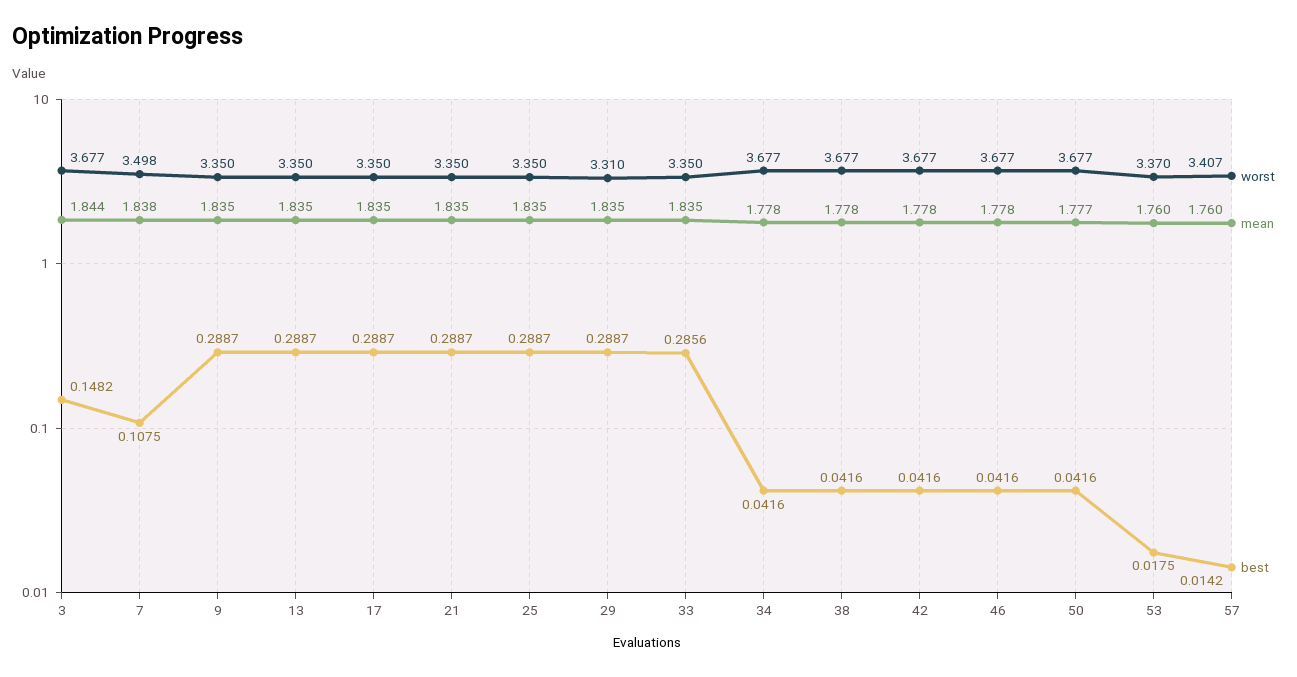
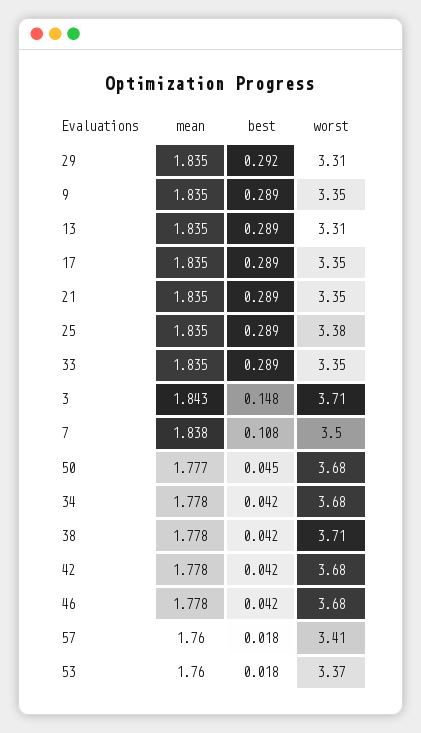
  {
    "worst": {
-     "3": 3.677,
+     "3": 3.71,
      "7": 3.498,
      "9": 3.35,
-     "13": 3.35,
+     "13": 3.31,
      "17": 3.35,
      "21": 3.35,
-     "25": 3.35,
+     "25": 3.38,
      "29": 3.31,
      "33": 3.35,
      "34": 3.677,
-     "38": 3.677,
+     "38": 3.71,
      "42": 3.677,
      "46": 3.677,
      "50": 3.677,
      "53": 3.37,
      "57": 3.407
    },
    "mean": {
-     "3": 1.844,
+     "3": 1.843,
      "7": 1.838,
      "9": 1.835,
      "13": 1.835,
      "17": 1.835,
      "21": 1.835,
      "25": 1.835,
      "29": 1.835,
      "33": 1.835,
      "34": 1.778,
      "38": 1.778,
      "42": 1.778,
      "46": 1.778,
      "50": 1.777,
      "53": 1.76,
      "57": 1.76
    },
    "best": {
      "3": 0.1482,
      "7": 0.1075,
      "9": 0.2887,
      "13": 0.2887,
      "17": 0.2887,
      "21": 0.2887,
      "25": 0.2887,
-     "29": 0.2887,
+     "29": 0.292,
-     "33": 0.2856,
+     "33": 0.289,
      "34": 0.0416,
      "38": 0.0416,
      "42": 0.0416,
      "46": 0.0416,
-     "50": 0.0416,
+     "50": 0.045,
      "53": 0.0175,
-     "57": 0.0142
+     "57": 0.018
    }
  }

